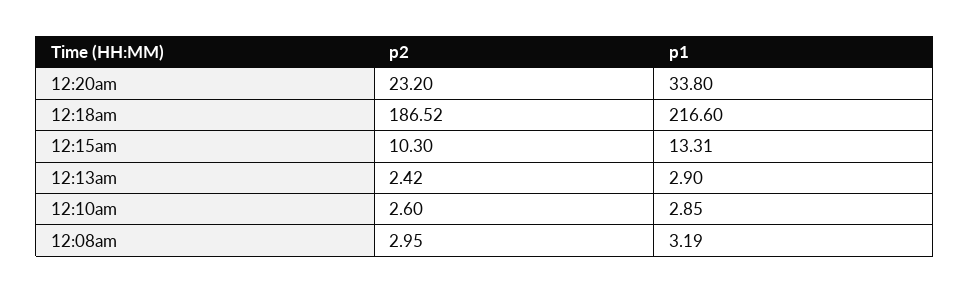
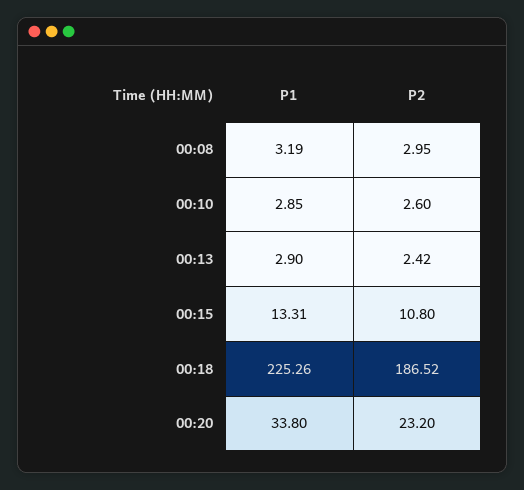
  {
    "p2": {
      "12:20am": 23.2,
      "12:18am": 186.52,
-     "12:15am": 10.3,
+     "12:15am": 10.8,
      "12:13am": 2.42,
      "12:10am": 2.6,
      "12:08am": 2.95
    },
    "p1": {
      "12:20am": 33.8,
-     "12:18am": 216.6,
+     "12:18am": 225.26,
      "12:15am": 13.31,
      "12:13am": 2.9,
      "12:10am": 2.85,
      "12:08am": 3.19
    }
  }

